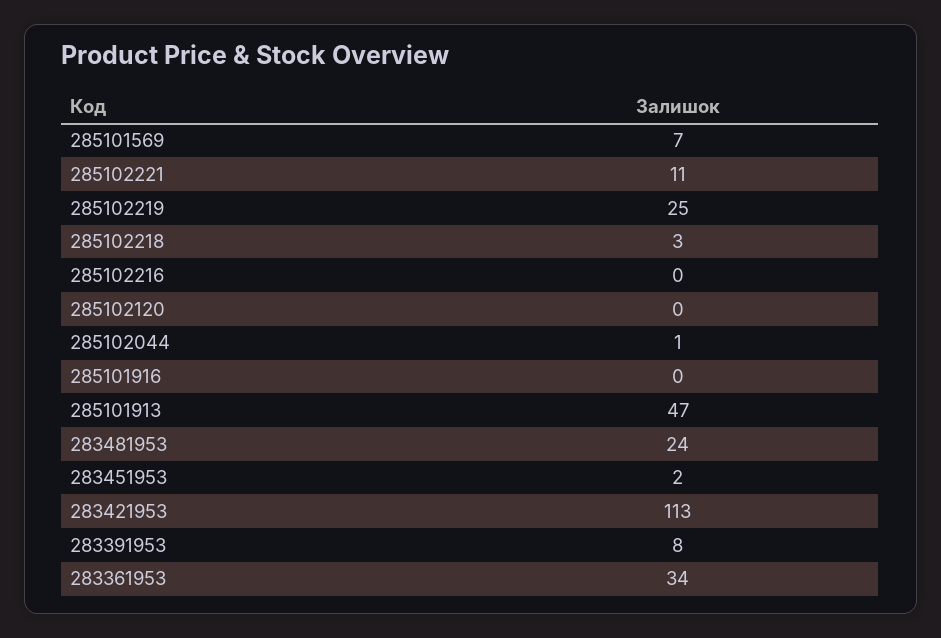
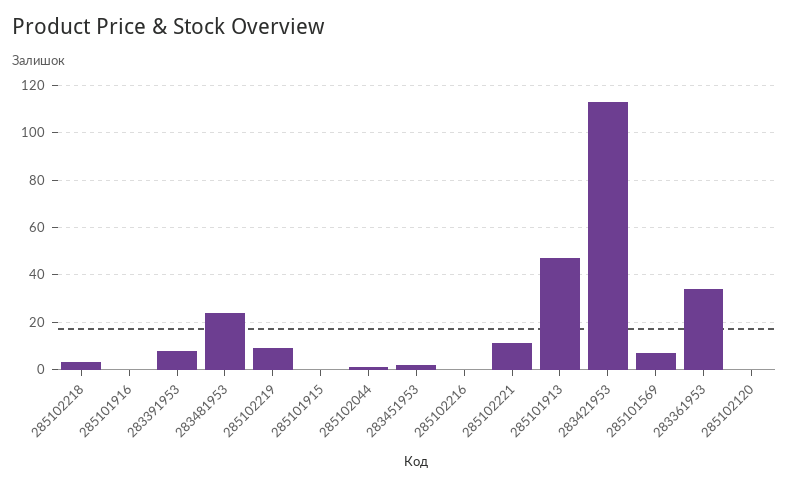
  {
    "285101569": 7,
    "285102221": 11,
-   "285102219": 25,
+   "285102219": 10,
    "285102218": 3,
    "285102216": 0,
    "285102120": 0,
    "285102044": 1,
    "285101916": 0,
    "285101913": 47,
    "283481953": 24,
    "283451953": 2,
    "283421953": 113,
    "283391953": 8,
-   "283361953": 34
+   "283361953": 34,
+   "285101915": 0
  }

